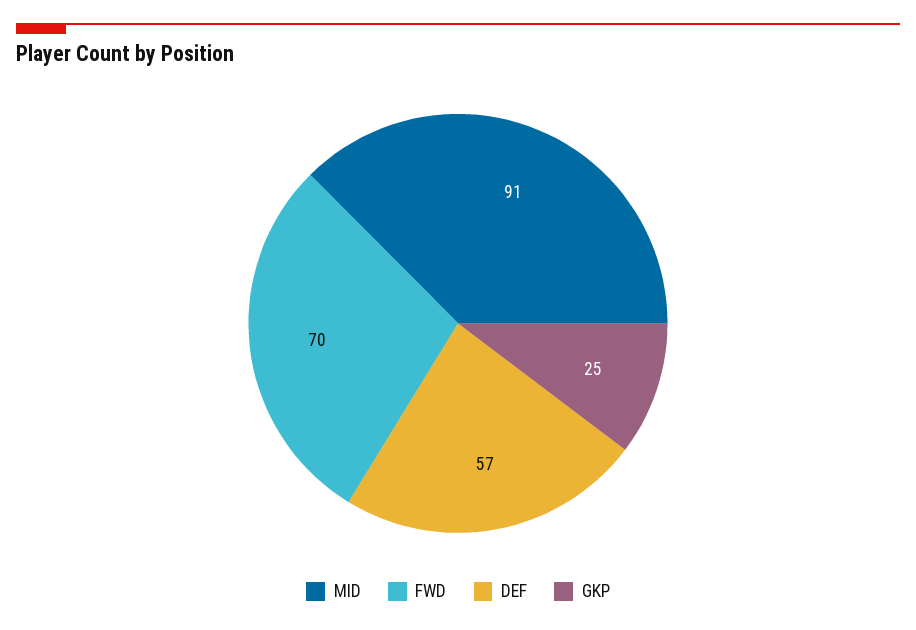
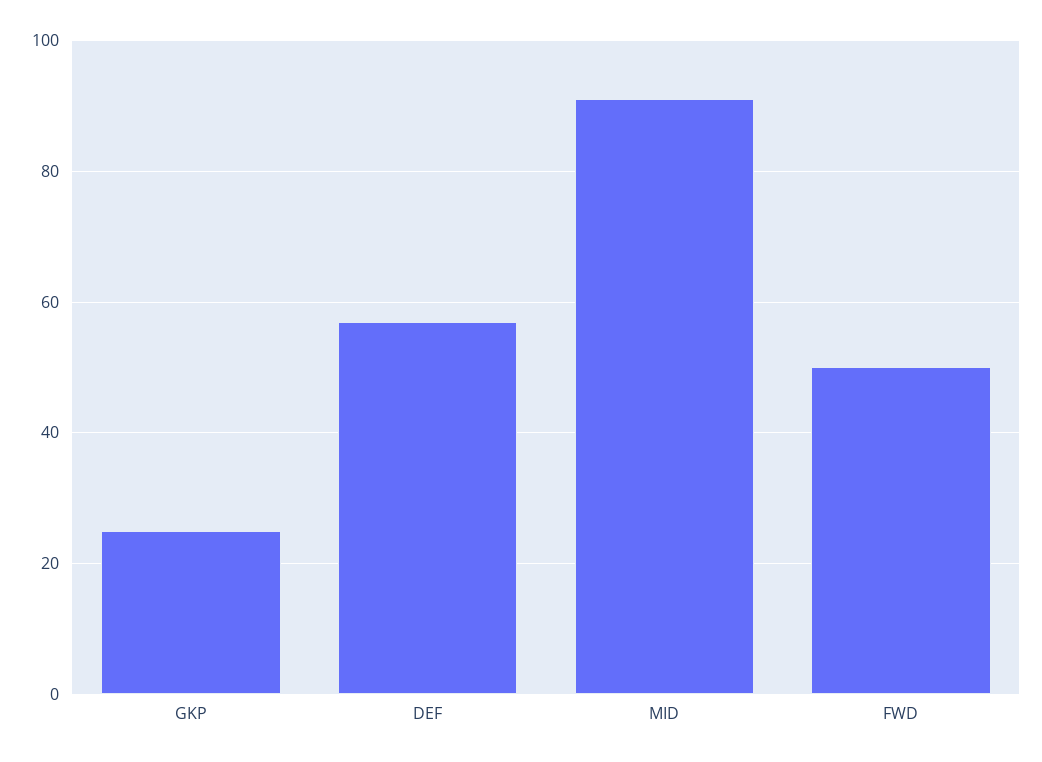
  {
    "MID": 91,
-   "FWD": 70,
+   "FWD": 50,
    "DEF": 57,
    "GKP": 25
  }

